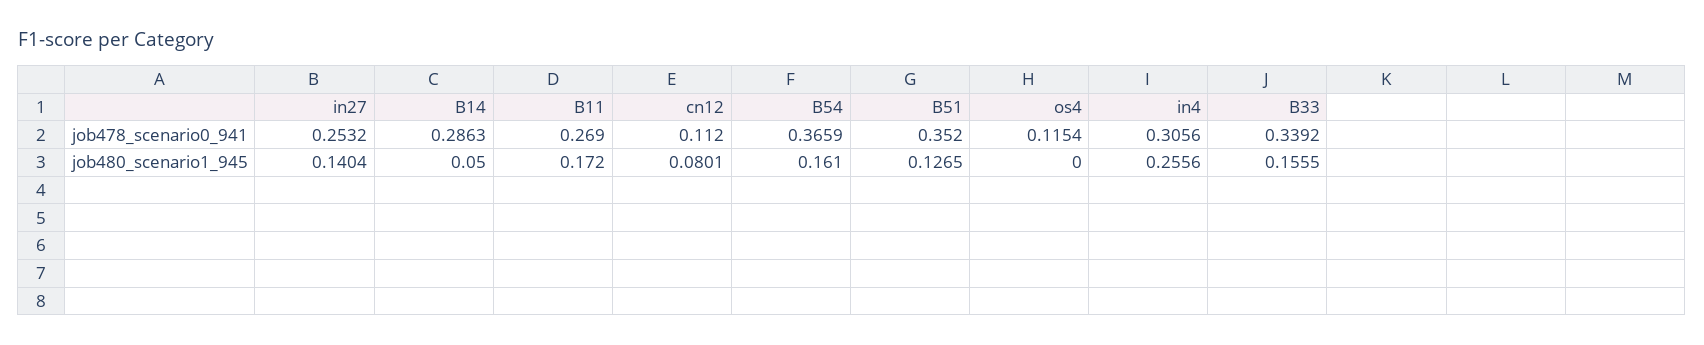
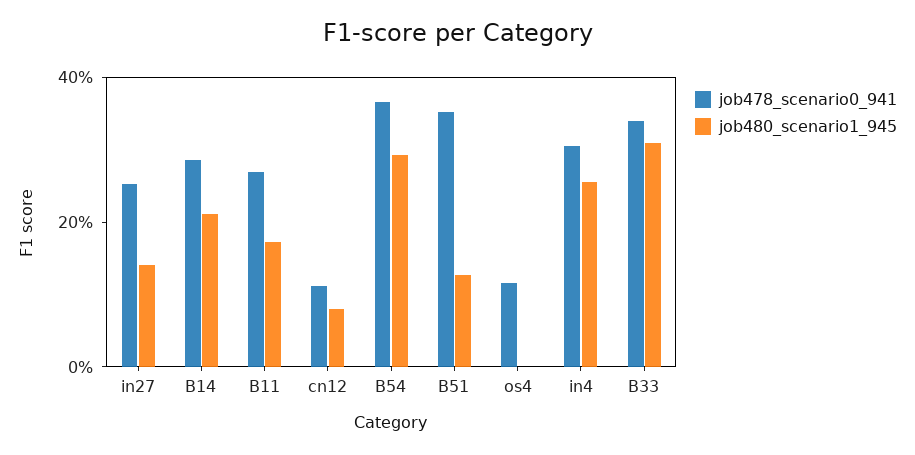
  {
    "job478_scenario0_941": {
      "in27": 0.2532,
      "B14": 0.2863,
      "B11": 0.269,
      "cn12": 0.112,
      "B54": 0.3659,
      "B51": 0.352,
      "os4": 0.1154,
      "in4": 0.3056,
      "B33": 0.3392
    },
    "job480_scenario1_945": {
      "in27": 0.1404,
-     "B14": 0.05,
+     "B14": 0.2,
      "B11": 0.172,
      "cn12": 0.0801,
-     "B54": 0.161,
+     "B54": 0.3,
      "B51": 0.1265,
      "os4": 0,
      "in4": 0.2556,
-     "B33": 0.1555
+     "B33": 0.3
    }
  }

